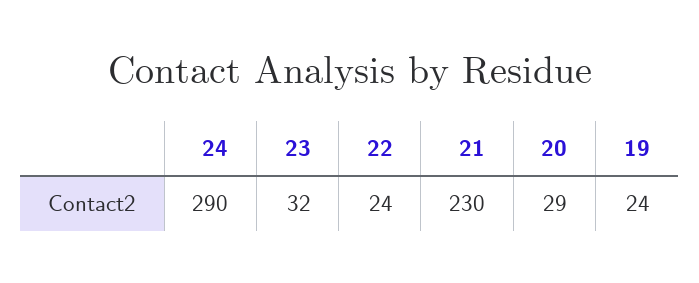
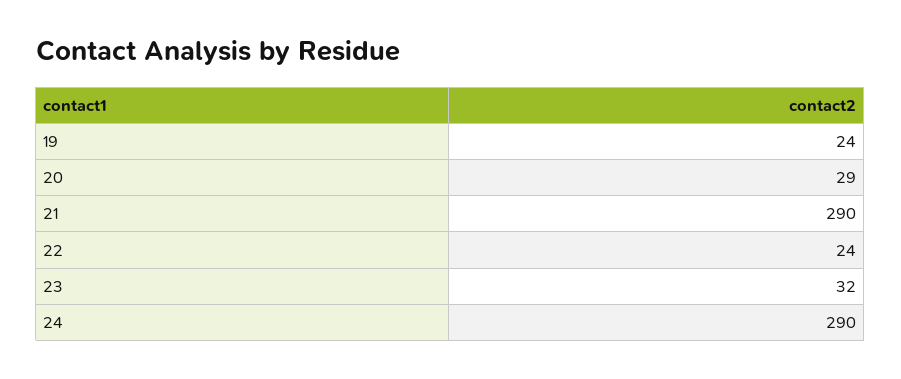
  {
    "24": 290,
    "23": 32,
    "22": 24,
-   "21": 230,
+   "21": 290,
    "20": 29,
    "19": 24
  }

